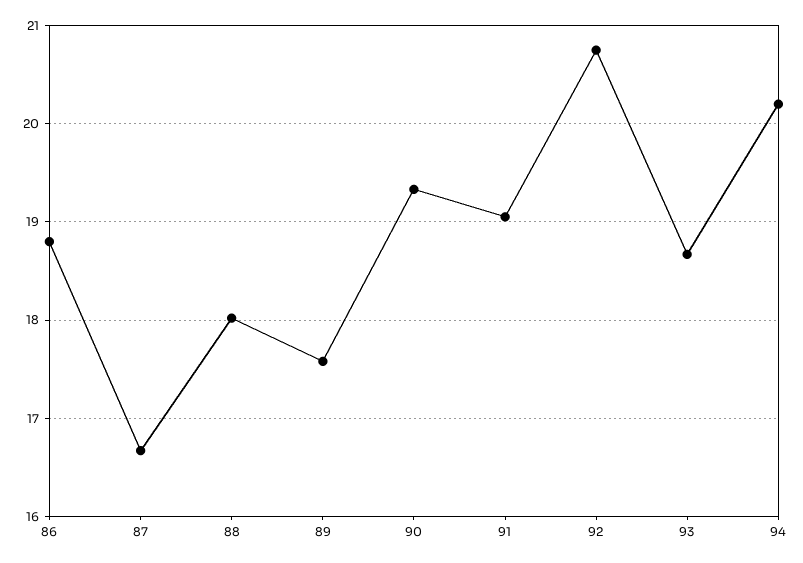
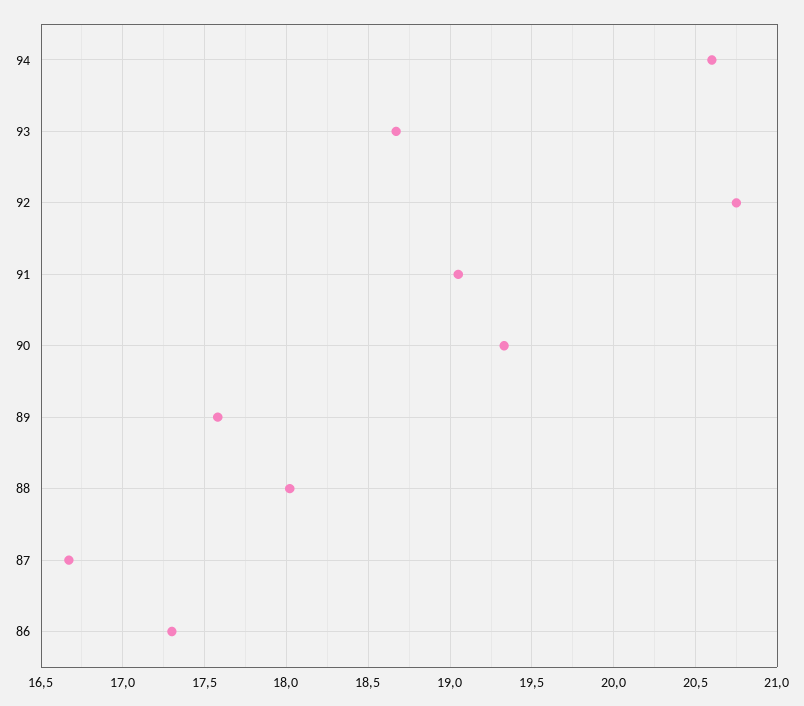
  {
-   "86": 18.8,
+   "86": 17.3,
    "87": 16.65,
    "88": 18,
    "89": 17.6,
    "90": 19.35,
    "91": 19.05,
    "92": 20.75,
    "93": 18.65,
-   "94": 20.2
+   "94": 20.6
  }

